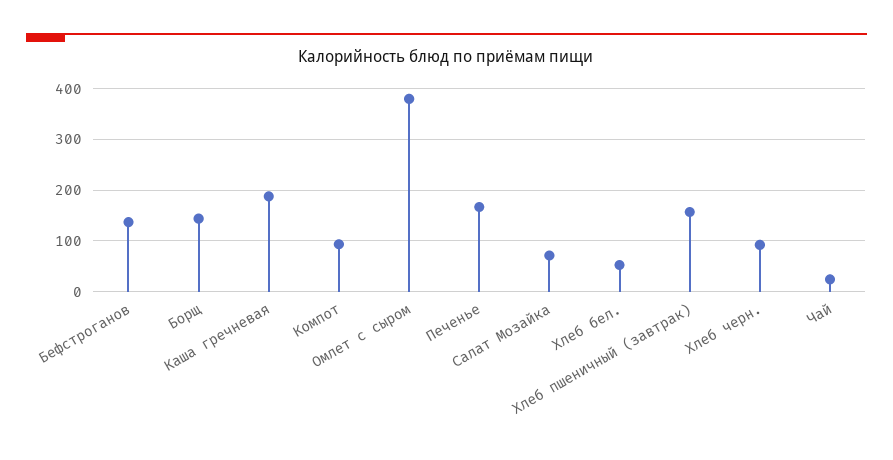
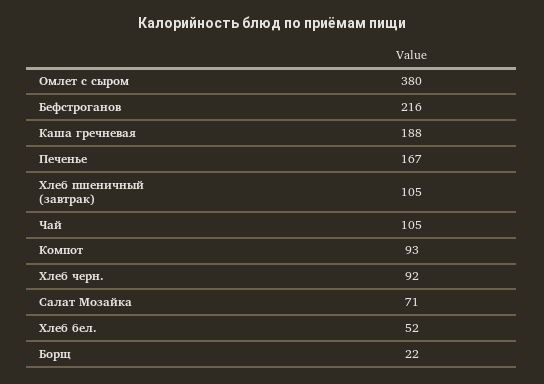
  {
-   "Бефстроганов": 140,
+   "Бефстроганов": 216,
-   "Борщ": 140,
+   "Борщ": 22,
    "Каша гречневая": 188,
    "Компот": 93,
    "Омлет с сыром": 380,
    "Печенье": 167,
    "Салат Мозайка": 71,
    "Хлеб бел.": 52,
-   "Хлеб пшеничный (завтрак)": 160,
+   "Хлеб пшеничный (завтрак)": 105,
    "Хлеб черн.": 92,
-   "Чай": 20
+   "Чай": 105
  }

